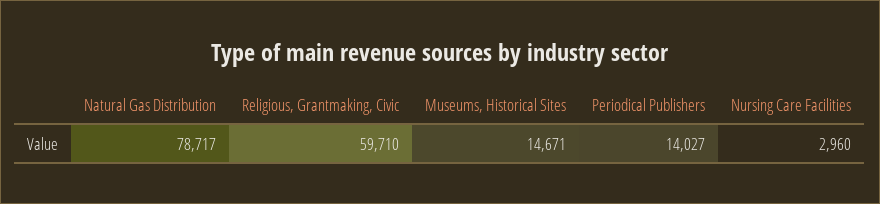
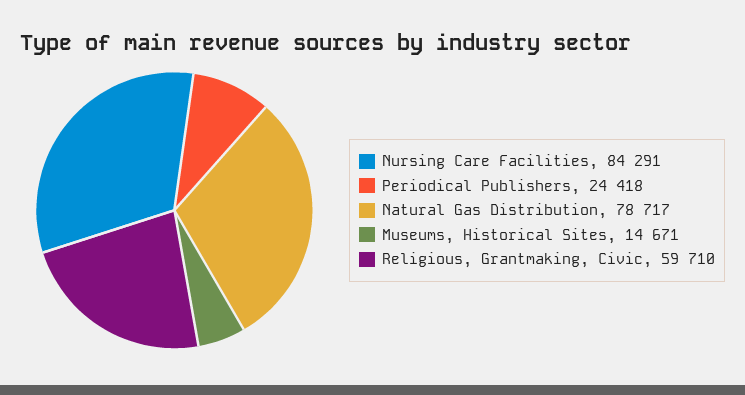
  {
    "Natural Gas Distribution": 78717,
    "Religious, Grantmaking, Civic": 59710,
    "Museums, Historical Sites": 14671,
-   "Periodical Publishers": 14027,
+   "Periodical Publishers": 24418,
-   "Nursing Care Facilities": 2960
+   "Nursing Care Facilities": 84291
  }

